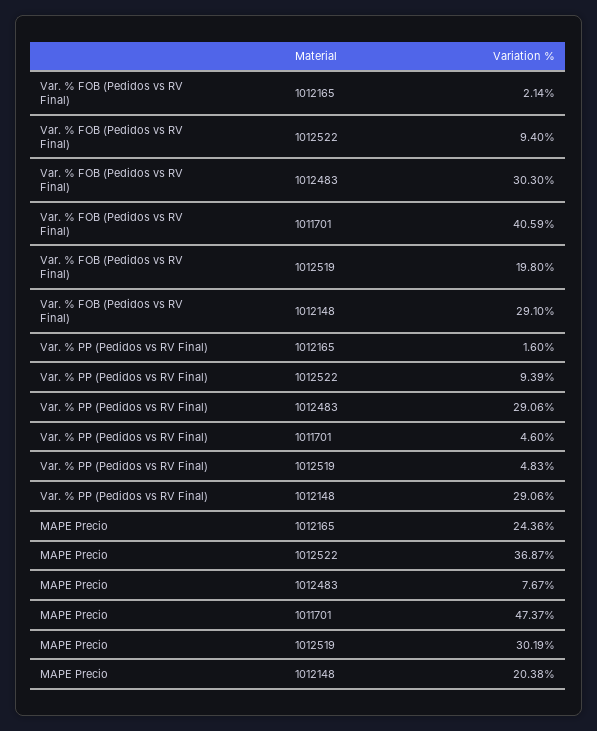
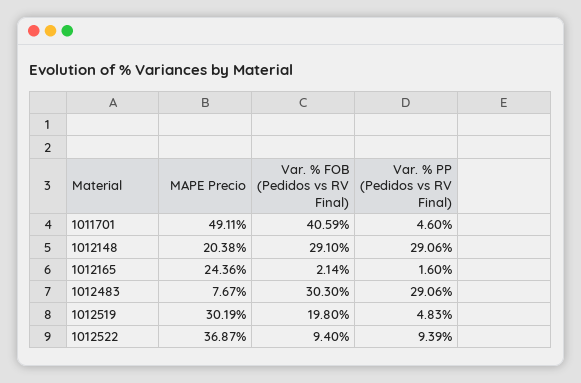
  {
    "Var. % FOB (Pedidos vs RV Final)": {
      "1012165": 2.14,
      "1012522": 9.4,
      "1012483": 30.3,
      "1011701": 40.59,
      "1012519": 19.8,
      "1012148": 29.1
    },
    "Var. % PP (Pedidos vs RV Final)": {
      "1012165": 1.6,
      "1012522": 9.39,
      "1012483": 29.06,
      "1011701": 4.6,
      "1012519": 4.83,
      "1012148": 29.06
    },
    "MAPE Precio": {
      "1012165": 24.36,
      "1012522": 36.87,
      "1012483": 7.67,
-     "1011701": 47.37,
+     "1011701": 49.11,
      "1012519": 30.19,
      "1012148": 20.38
    }
  }

